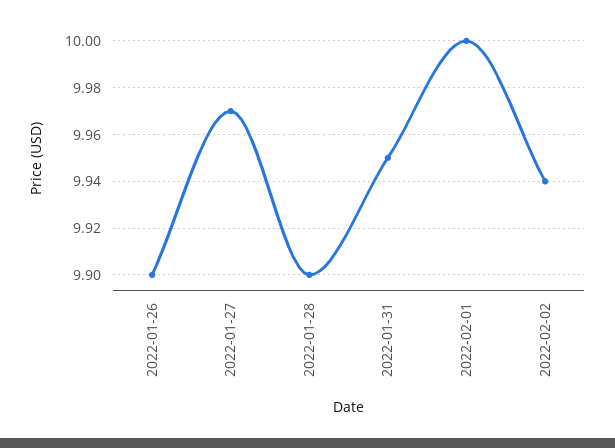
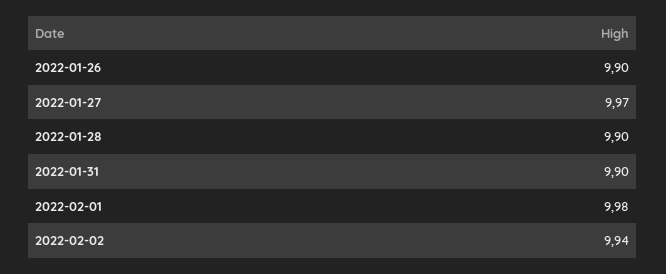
  {
    "2022-01-26": 9.9,
    "2022-01-27": 9.97,
    "2022-01-28": 9.9,
-   "2022-01-31": 9.95,
+   "2022-01-31": 9.9,
-   "2022-02-01": 10,
+   "2022-02-01": 9.98,
    "2022-02-02": 9.94
  }

